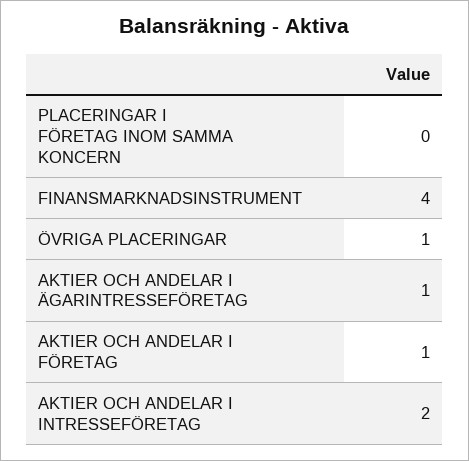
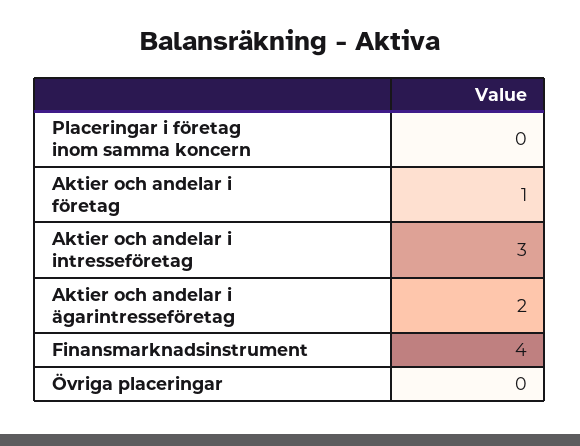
  {
    "PLACERINGAR I FÖRETAG INOM SAMMA KONCERN": 0,
    "FINANSMARKNADSINSTRUMENT": 4,
-   "ÖVRIGA PLACERINGAR": 1,
+   "ÖVRIGA PLACERINGAR": 0,
-   "AKTIER OCH ANDELAR I ÄGARINTRESSEFÖRETAG": 1,
+   "AKTIER OCH ANDELAR I ÄGARINTRESSEFÖRETAG": 2,
    "AKTIER OCH ANDELAR I FÖRETAG": 1,
-   "AKTIER OCH ANDELAR I INTRESSEFÖRETAG": 2
+   "AKTIER OCH ANDELAR I INTRESSEFÖRETAG": 3
  }

